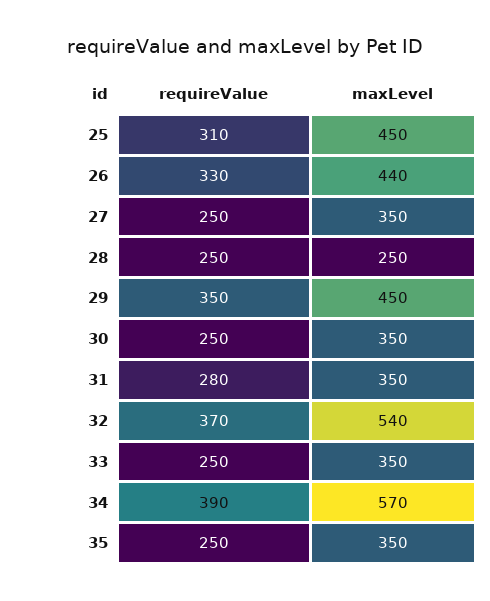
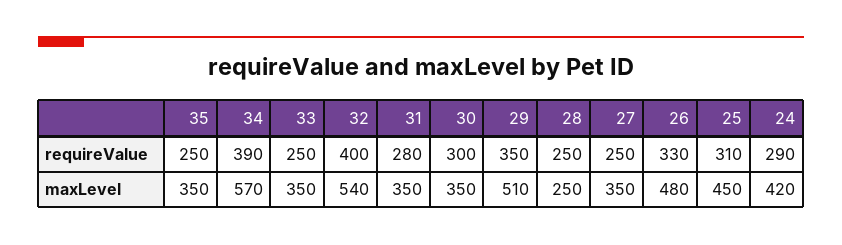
  {
    "requireValue": {
      "25": 310,
      "26": 330,
      "27": 250,
      "28": 250,
      "29": 350,
-     "30": 250,
+     "30": 300,
      "31": 280,
-     "32": 370,
+     "32": 400,
      "33": 250,
      "34": 390,
-     "35": 250
+     "35": 250,
+     "24": 290
    },
    "maxLevel": {
      "25": 450,
-     "26": 440,
+     "26": 480,
      "27": 350,
      "28": 250,
-     "29": 450,
+     "29": 510,
      "30": 350,
      "31": 350,
      "32": 540,
      "33": 350,
      "34": 570,
-     "35": 350
+     "35": 350,
+     "24": 420
    }
  }

